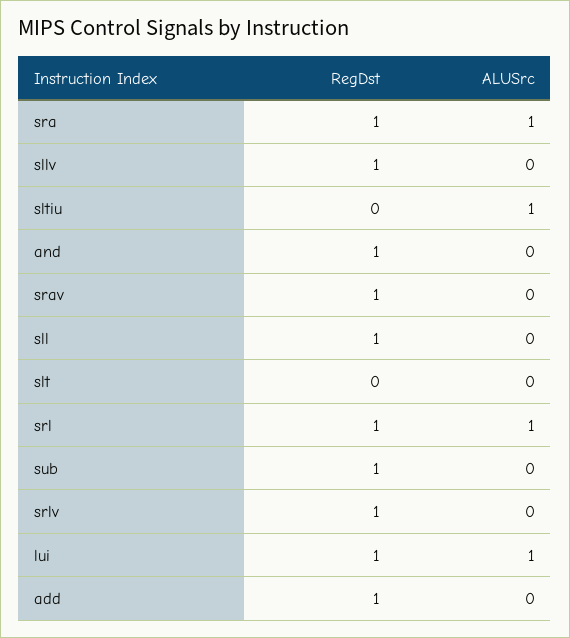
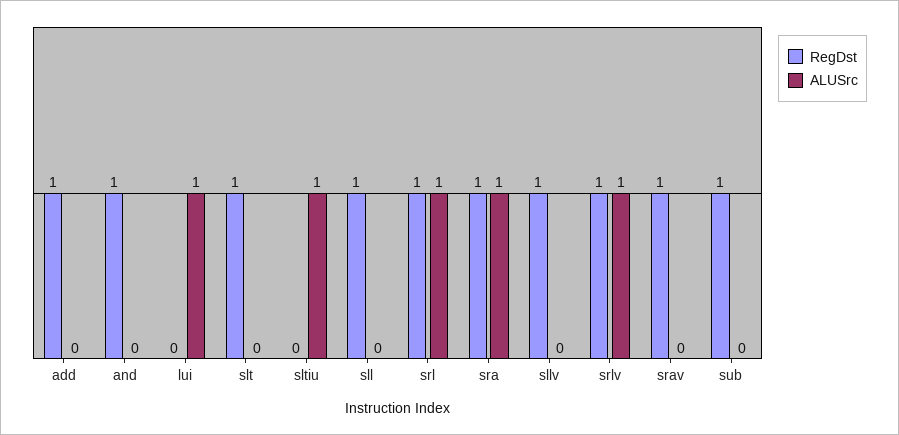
  {
    "RegDst": {
      "sra": 1,
      "sllv": 1,
      "sltiu": 0,
      "and": 1,
      "srav": 1,
      "sll": 1,
-     "slt": 0,
+     "slt": 1,
      "srl": 1,
      "sub": 1,
      "srlv": 1,
-     "lui": 1,
+     "lui": 0,
      "add": 1
    },
    "ALUSrc": {
      "sra": 1,
      "sllv": 0,
      "sltiu": 1,
      "and": 0,
      "srav": 0,
      "sll": 0,
      "slt": 0,
      "srl": 1,
      "sub": 0,
-     "srlv": 0,
+     "srlv": 1,
      "lui": 1,
      "add": 0
    }
  }

